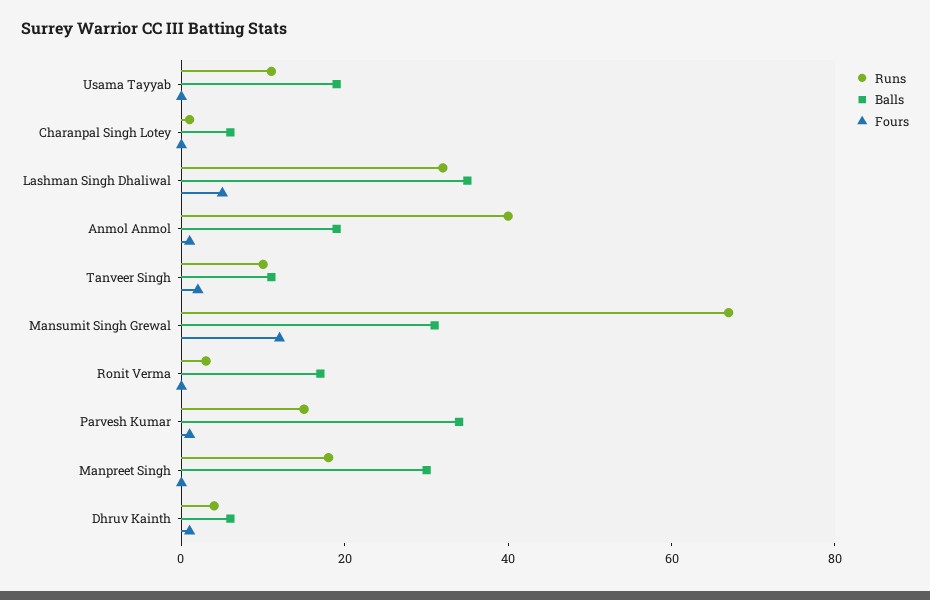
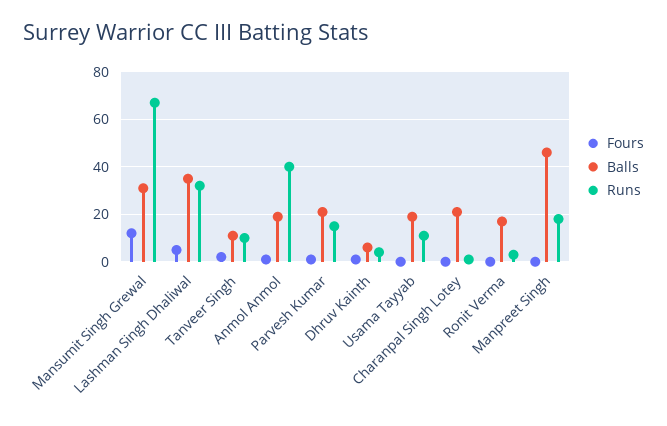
  {
    "Runs": {
      "Usama Tayyab": 10,
      "Charanpal Singh Lotey": 0,
      "Lashman Singh Dhaliwal": 30,
      "Anmol Anmol": 40,
      "Tanveer Singh": 10,
      "Mansumit Singh Grewal": 65,
      "Ronit Verma": 5,
      "Parvesh Kumar": 15,
      "Manpreet Singh": 20,
      "Dhruv Kainth": 5
    },
    "Balls": {
      "Usama Tayyab": 20,
-     "Charanpal Singh Lotey": 5,
+     "Charanpal Singh Lotey": 20,
      "Lashman Singh Dhaliwal": 35,
      "Anmol Anmol": 20,
      "Tanveer Singh": 10,
      "Mansumit Singh Grewal": 30,
      "Ronit Verma": 15,
-     "Parvesh Kumar": 35,
+     "Parvesh Kumar": 20,
-     "Manpreet Singh": 30,
+     "Manpreet Singh": 45,
      "Dhruv Kainth": 5
    },
    "Fours": {
      "Usama Tayyab": 0,
      "Charanpal Singh Lotey": 0,
      "Lashman Singh Dhaliwal": 5,
      "Anmol Anmol": 0,
      "Tanveer Singh": 0,
      "Mansumit Singh Grewal": 10,
      "Ronit Verma": 0,
      "Parvesh Kumar": 0,
      "Manpreet Singh": 0,
      "Dhruv Kainth": 0
    }
  }

